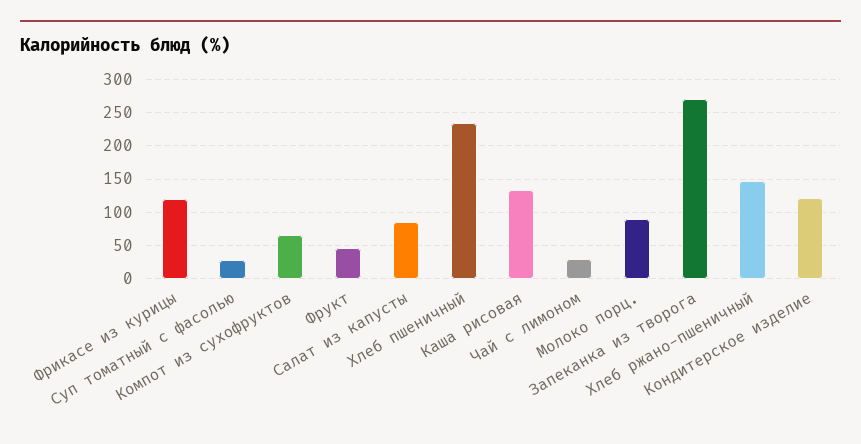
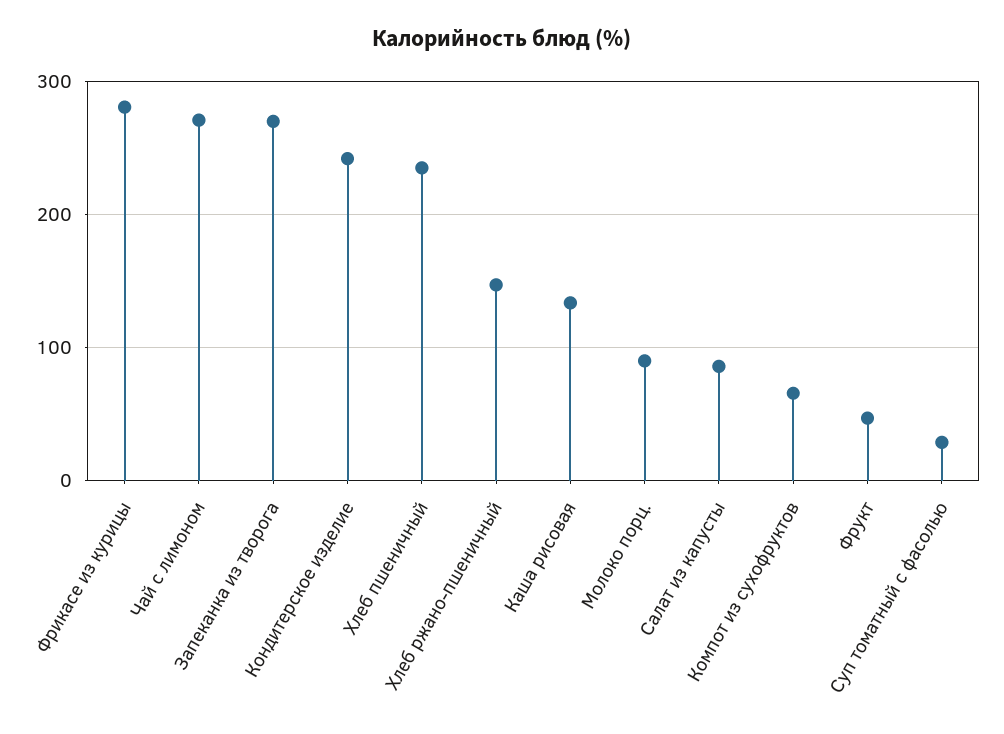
  {
-   "Фрикасе из курицы": 120,
+   "Фрикасе из курицы": 280,
    "Суп томатный с фасолью": 30,
    "Компот из сухофруктов": 70,
    "Фрукт": 50,
    "Салат из капусты": 90,
    "Хлеб пшеничный": 240,
    "Каша рисовая": 130,
-   "Чай с лимоном": 30,
+   "Чай с лимоном": 270,
    "Молоко порц.": 90,
    "Запеканка из творога": 270,
    "Хлеб ржано-пшеничный": 150,
-   "Кондитерское изделие": 120
+   "Кондитерское изделие": 240
  }

